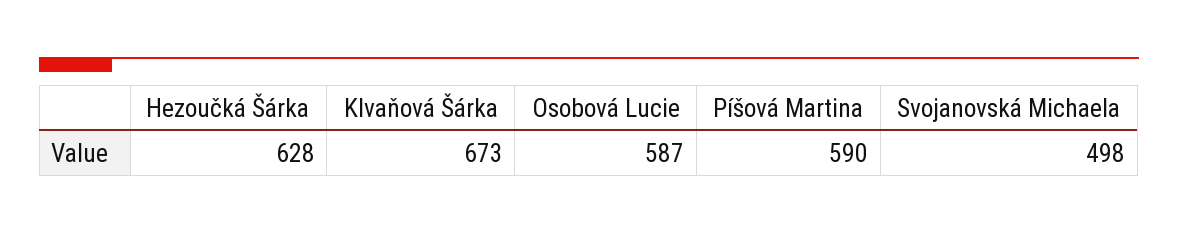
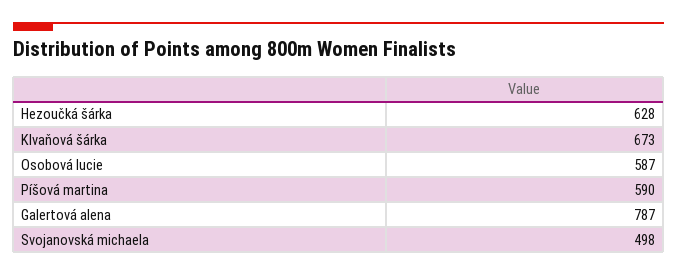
  {
    "Hezoučká Šárka": 628,
    "Klvaňová Šárka": 673,
    "Osobová Lucie": 587,
    "Píšová Martina": 590,
-   "Svojanovská Michaela": 498
+   "Svojanovská Michaela": 498,
+   "Galertová alena": 787
  }

